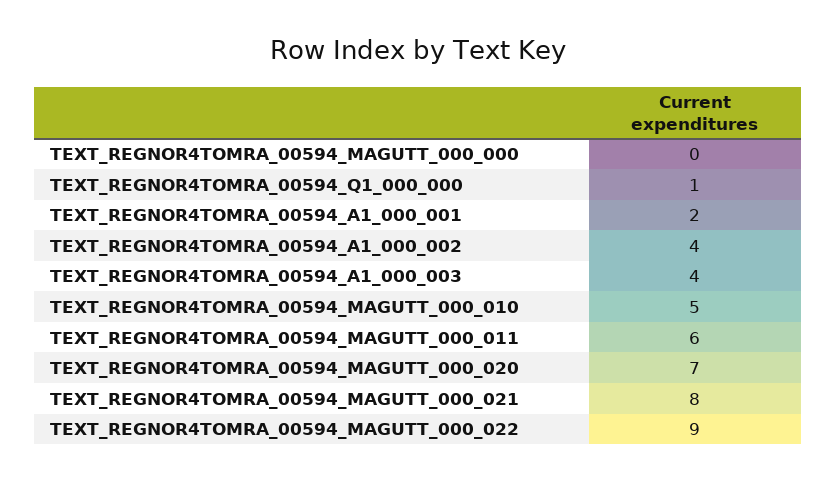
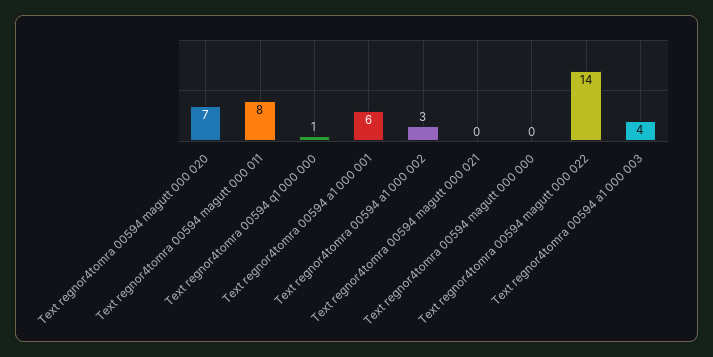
  {
    "TEXT_REGNOR4TOMRA_00594_MAGUTT_000_000": 0,
    "TEXT_REGNOR4TOMRA_00594_Q1_000_000": 1,
-   "TEXT_REGNOR4TOMRA_00594_A1_000_001": 2,
+   "TEXT_REGNOR4TOMRA_00594_A1_000_001": 6,
-   "TEXT_REGNOR4TOMRA_00594_A1_000_002": 4,
+   "TEXT_REGNOR4TOMRA_00594_A1_000_002": 3,
    "TEXT_REGNOR4TOMRA_00594_A1_000_003": 4,
-   "TEXT_REGNOR4TOMRA_00594_MAGUTT_000_010": 5,
-   "TEXT_REGNOR4TOMRA_00594_MAGUTT_000_011": 6,
+   "TEXT_REGNOR4TOMRA_00594_MAGUTT_000_011": 8,
    "TEXT_REGNOR4TOMRA_00594_MAGUTT_000_020": 7,
-   "TEXT_REGNOR4TOMRA_00594_MAGUTT_000_021": 8,
+   "TEXT_REGNOR4TOMRA_00594_MAGUTT_000_021": 0,
-   "TEXT_REGNOR4TOMRA_00594_MAGUTT_000_022": 9
+   "TEXT_REGNOR4TOMRA_00594_MAGUTT_000_022": 14
  }

